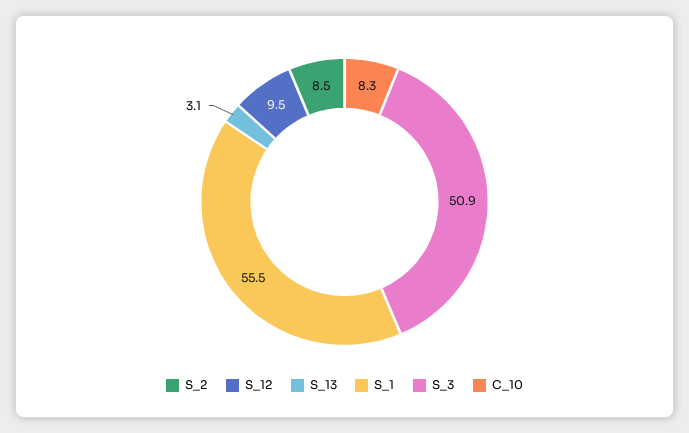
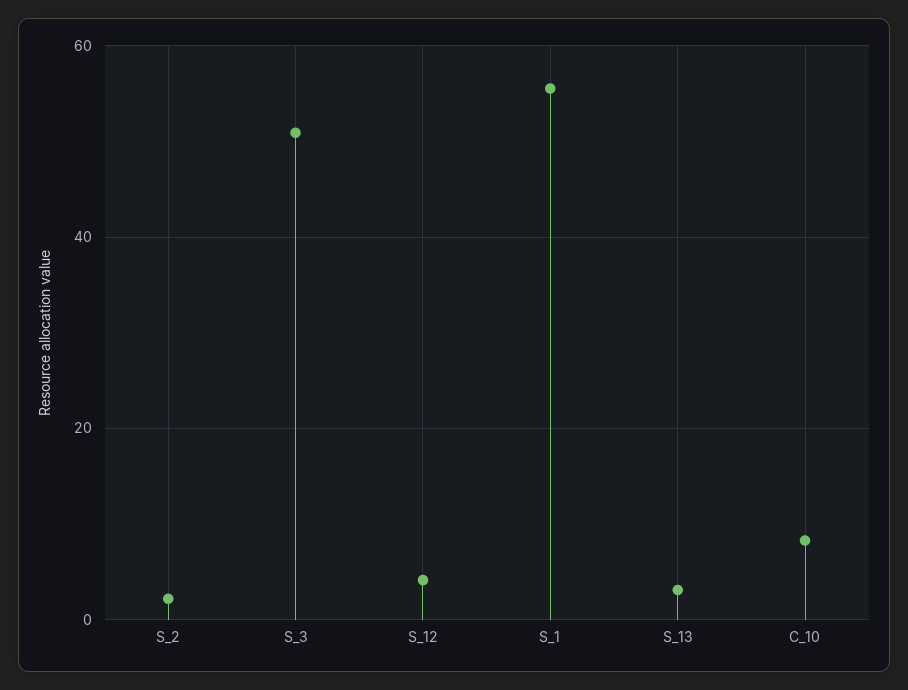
  {
-   "S_2": 8.5,
+   "S_2": 2,
-   "S_12": 9.5,
+   "S_12": 4,
    "S_13": 3.1,
    "S_1": 55.5,
    "S_3": 50.9,
    "C_10": 8.3
  }

